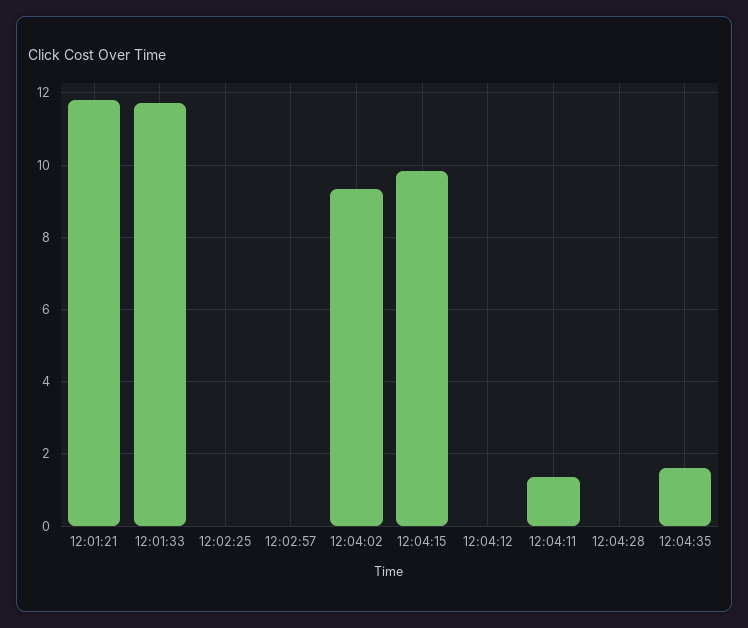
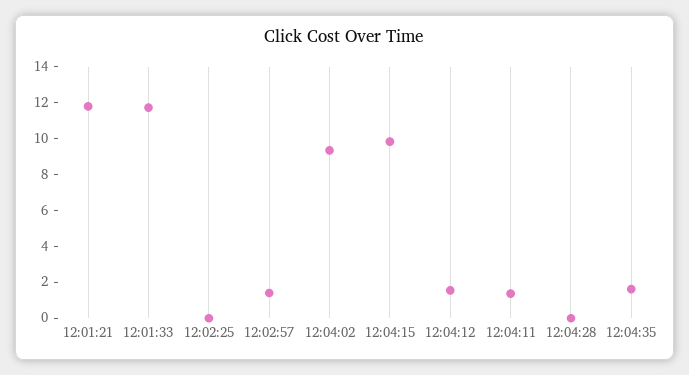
  {
    "12:01:21": 11.8,
    "12:01:33": 11.8,
    "12:02:25": 0,
-   "12:02:57": 0,
+   "12:02:57": 1.5,
    "12:04:02": 9.4,
    "12:04:15": 9.8,
-   "12:04:12": 0,
+   "12:04:12": 1.5,
    "12:04:11": 1.4,
    "12:04:28": 0,
    "12:04:35": 1.6
  }

